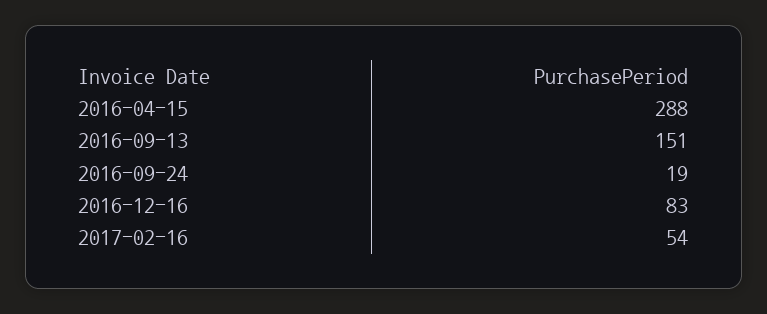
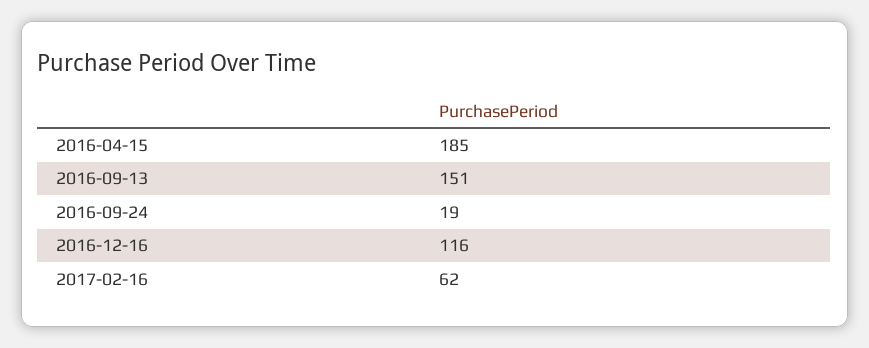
  {
-   "2016-04-15": 288,
+   "2016-04-15": 185,
    "2016-09-13": 151,
    "2016-09-24": 19,
-   "2016-12-16": 83,
+   "2016-12-16": 116,
-   "2017-02-16": 54
+   "2017-02-16": 62
  }

